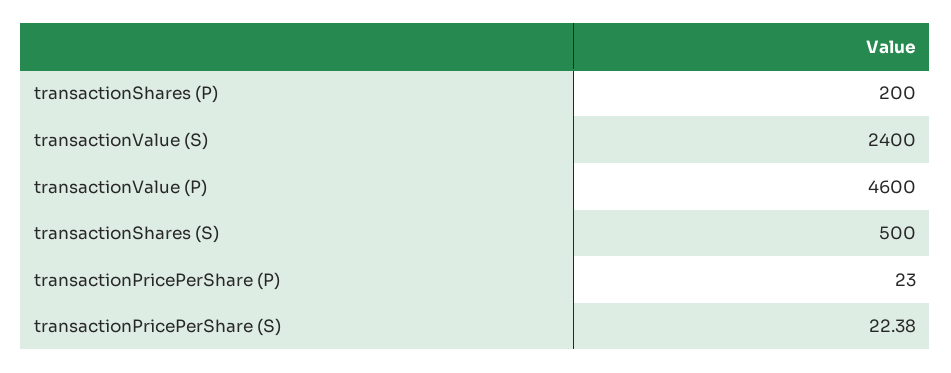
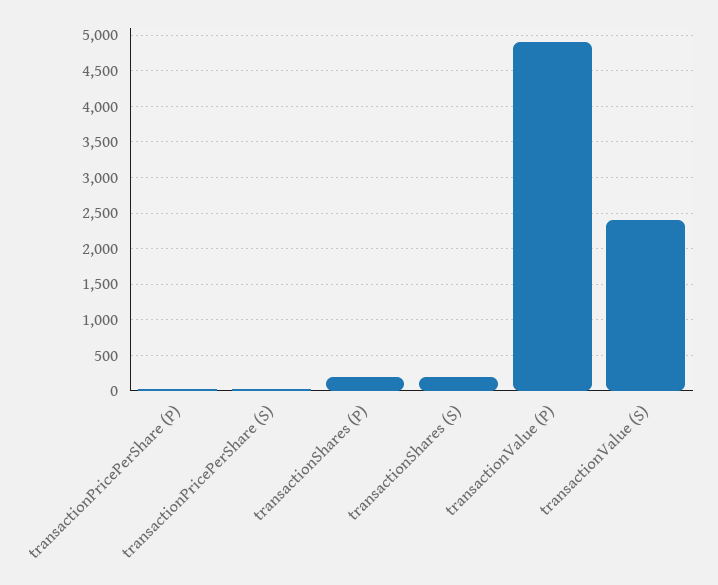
  {
    "transactionShares (P)": 200,
    "transactionValue (S)": 2400,
-   "transactionValue (P)": 4600,
+   "transactionValue (P)": 4900,
-   "transactionShares (S)": 500,
+   "transactionShares (S)": 200,
    "transactionPricePerShare (P)": 23,
    "transactionPricePerShare (S)": 22.38
  }

